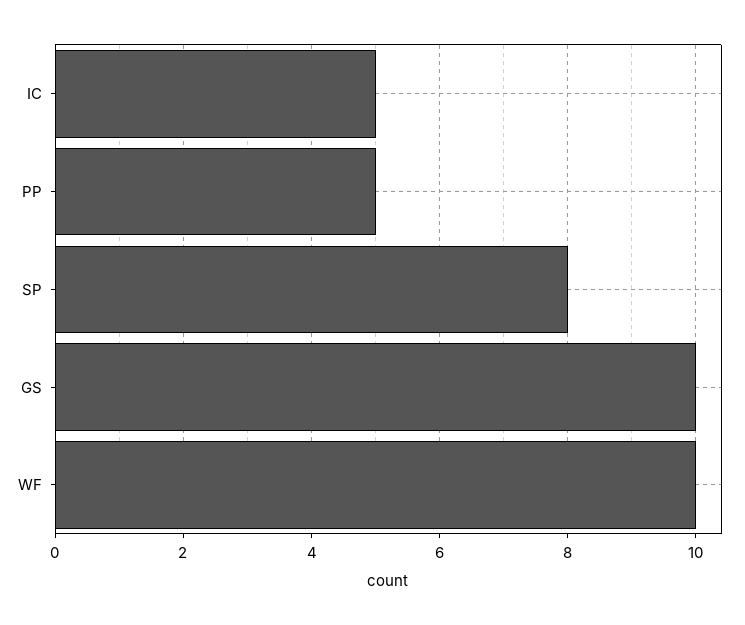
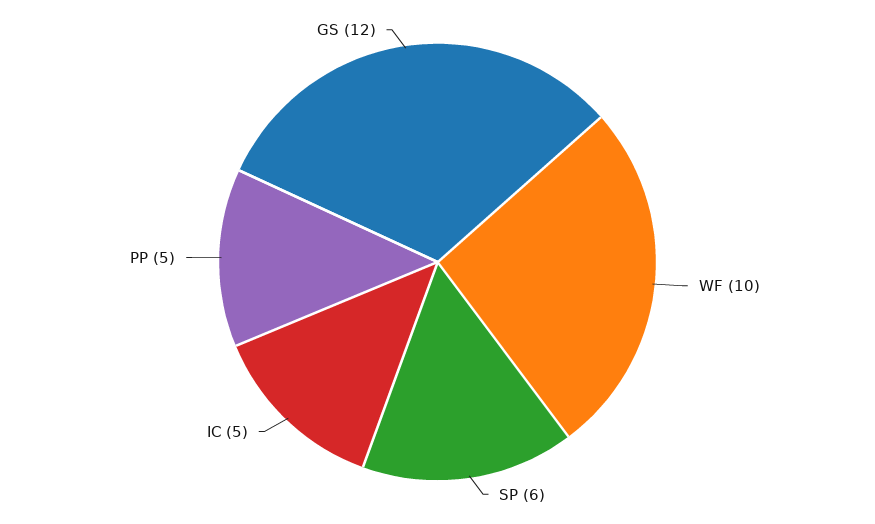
  {
    "IC": 5,
    "PP": 5,
-   "SP": 8,
+   "SP": 6,
-   "GS": 10,
+   "GS": 12,
    "WF": 10
  }

